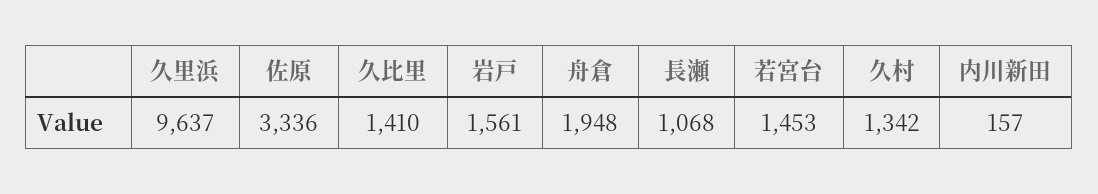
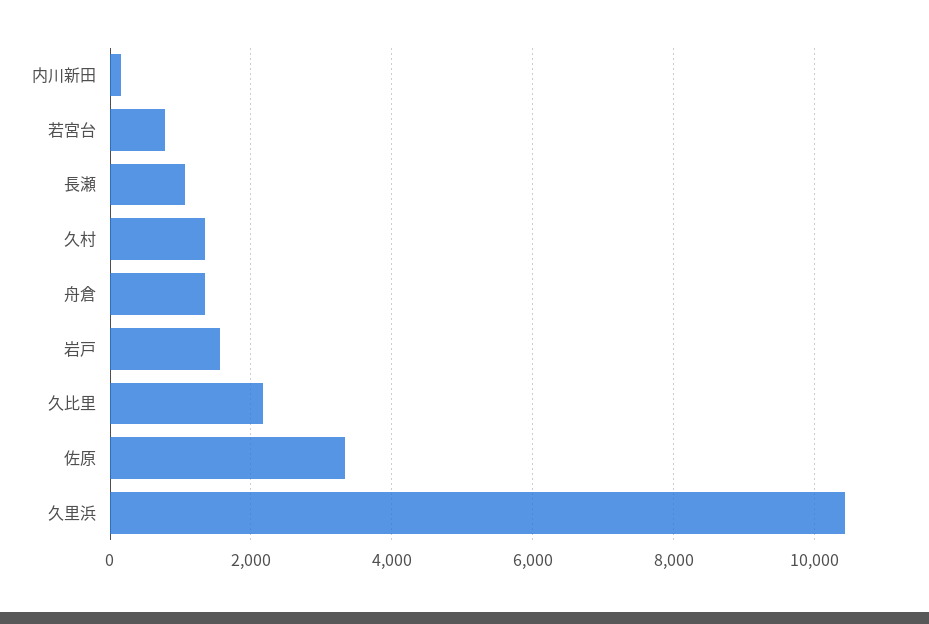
  {
-   "久里浜": 9637,
+   "久里浜": 10400,
    "佐原": 3336,
-   "久比里": 1410,
+   "久比里": 2200,
    "岩戸": 1561,
-   "舟倉": 1948,
+   "舟倉": 1400,
    "長瀬": 1068,
-   "若宮台": 1453,
+   "若宮台": 800,
    "久村": 1342,
    "内川新田": 157
  }

